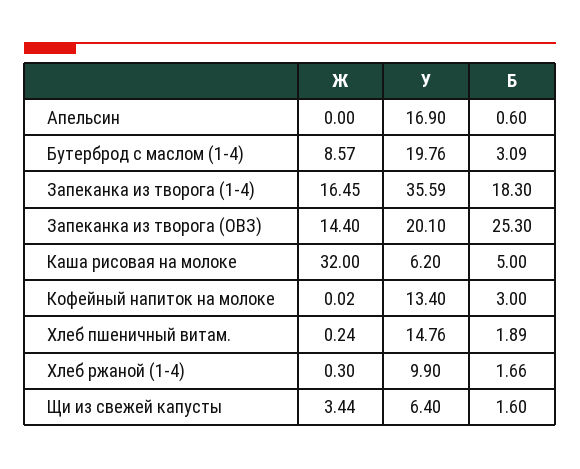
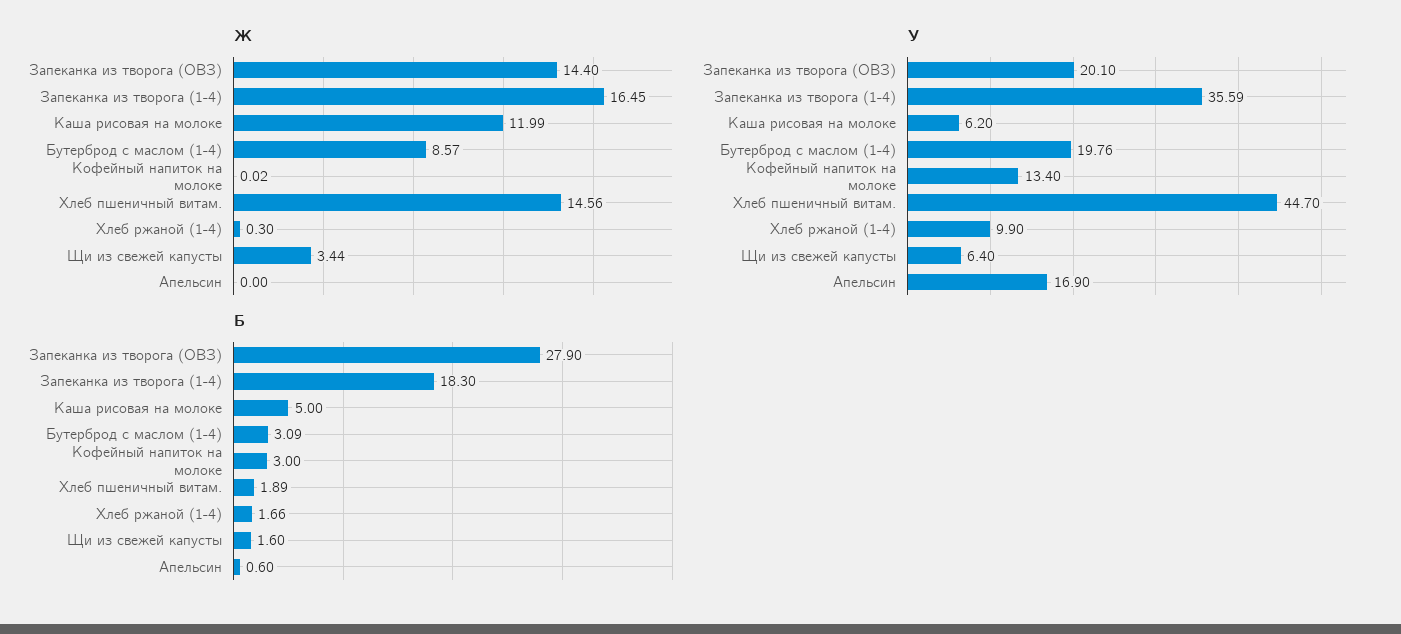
  {
    "Ж": {
      "Апельсин": 0,
      "Бутерброд с маслом (1-4)": 8.57,
      "Запеканка из творога (1-4)": 16.45,
      "Запеканка из творога (ОВЗ)": 14.4,
-     "Каша рисовая на молоке": 32,
+     "Каша рисовая на молоке": 11.99,
      "Кофейный напиток на молоке": 0.02,
-     "Хлеб пшеничный витам.": 0.24,
+     "Хлеб пшеничный витам.": 14.56,
      "Хлеб ржаной (1-4)": 0.3,
      "Щи из свежей капусты": 3.44
    },
    "У": {
      "Апельсин": 16.9,
      "Бутерброд с маслом (1-4)": 19.76,
      "Запеканка из творога (1-4)": 35.59,
      "Запеканка из творога (ОВЗ)": 20.1,
      "Каша рисовая на молоке": 6.2,
      "Кофейный напиток на молоке": 13.4,
-     "Хлеб пшеничный витам.": 14.76,
+     "Хлеб пшеничный витам.": 44.7,
      "Хлеб ржаной (1-4)": 9.9,
      "Щи из свежей капусты": 6.4
    },
    "Б": {
      "Апельсин": 0.6,
      "Бутерброд с маслом (1-4)": 3.09,
      "Запеканка из творога (1-4)": 18.3,
-     "Запеканка из творога (ОВЗ)": 25.3,
+     "Запеканка из творога (ОВЗ)": 27.9,
      "Каша рисовая на молоке": 5,
      "Кофейный напиток на молоке": 3,
      "Хлеб пшеничный витам.": 1.89,
      "Хлеб ржаной (1-4)": 1.66,
      "Щи из свежей капусты": 1.6
    }
  }

